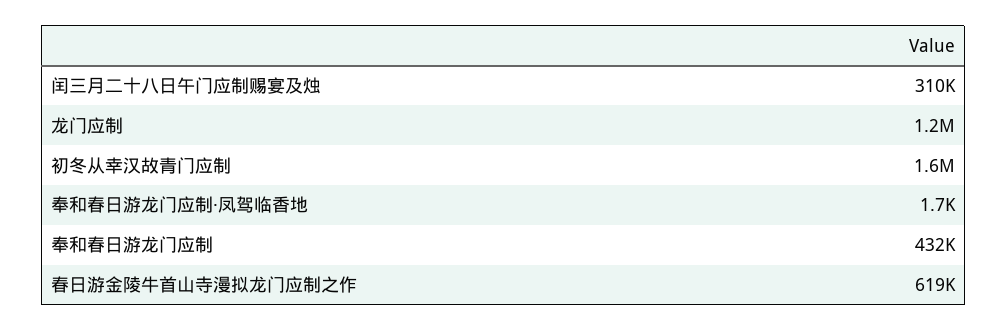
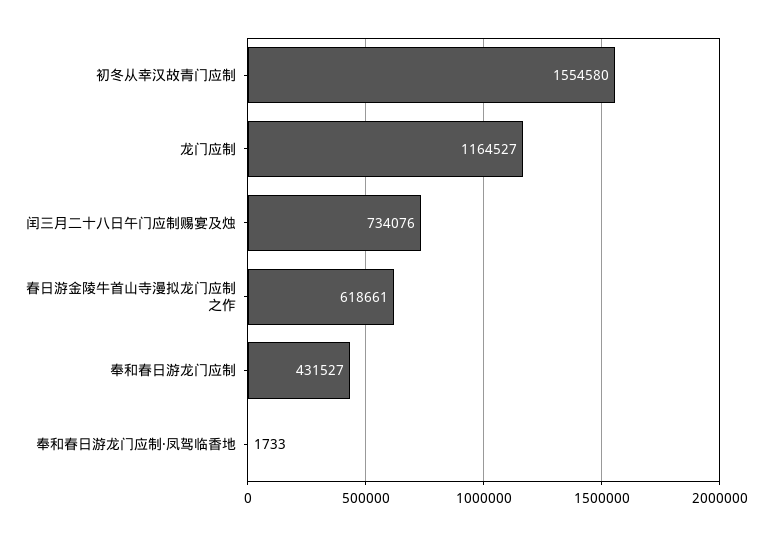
  {
-   "闰三月二十八日午门应制赐宴及烛": 310000,
+   "闰三月二十八日午门应制赐宴及烛": 734076,
    "龙门应制": 1164527,
    "初冬从幸汉故青门应制": 1554580,
    "奉和春日游龙门应制·凤驾临香地": 1733,
    "奉和春日游龙门应制": 431527,
    "春日游金陵牛首山寺漫拟龙门应制之作": 618661
  }

